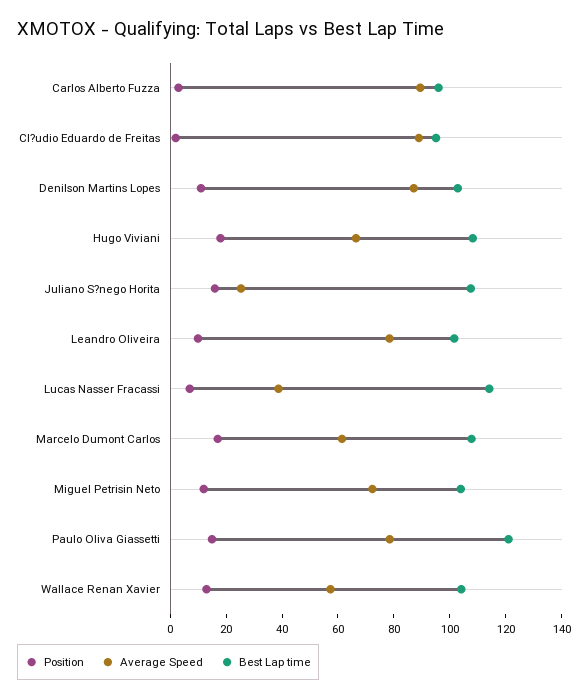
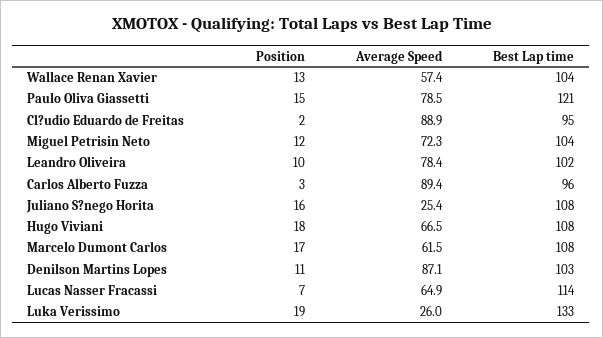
  {
    "Position": {
      "Carlos Alberto Fuzza": 3,
      "Cl?udio Eduardo de Freitas": 2,
      "Denilson Martins Lopes": 11,
      "Hugo Viviani": 18,
      "Juliano S?nego Horita": 16,
      "Leandro Oliveira": 10,
      "Lucas Nasser Fracassi": 7,
      "Marcelo Dumont Carlos": 17,
      "Miguel Petrisin Neto": 12,
      "Paulo Oliva Giassetti": 15,
-     "Wallace Renan Xavier": 13
+     "Wallace Renan Xavier": 13,
+     "Luka Verissimo": 19
    },
    "Average Speed": {
      "Carlos Alberto Fuzza": 89.4,
      "Cl?udio Eduardo de Freitas": 88.9,
      "Denilson Martins Lopes": 87.1,
      "Hugo Viviani": 66.5,
      "Juliano S?nego Horita": 25.4,
      "Leandro Oliveira": 78.4,
-     "Lucas Nasser Fracassi": 40,
+     "Lucas Nasser Fracassi": 64.9,
      "Marcelo Dumont Carlos": 61.5,
      "Miguel Petrisin Neto": 72.3,
      "Paulo Oliva Giassetti": 78.5,
-     "Wallace Renan Xavier": 57.4
+     "Wallace Renan Xavier": 57.4,
+     "Luka Verissimo": 26
    },
    "Best Lap time": {
      "Carlos Alberto Fuzza": 96,
      "Cl?udio Eduardo de Freitas": 95,
      "Denilson Martins Lopes": 103,
      "Hugo Viviani": 108,
      "Juliano S?nego Horita": 108,
      "Leandro Oliveira": 102,
      "Lucas Nasser Fracassi": 114,
      "Marcelo Dumont Carlos": 108,
      "Miguel Petrisin Neto": 104,
      "Paulo Oliva Giassetti": 121,
-     "Wallace Renan Xavier": 104
+     "Wallace Renan Xavier": 104,
+     "Luka Verissimo": 133
    }
  }

